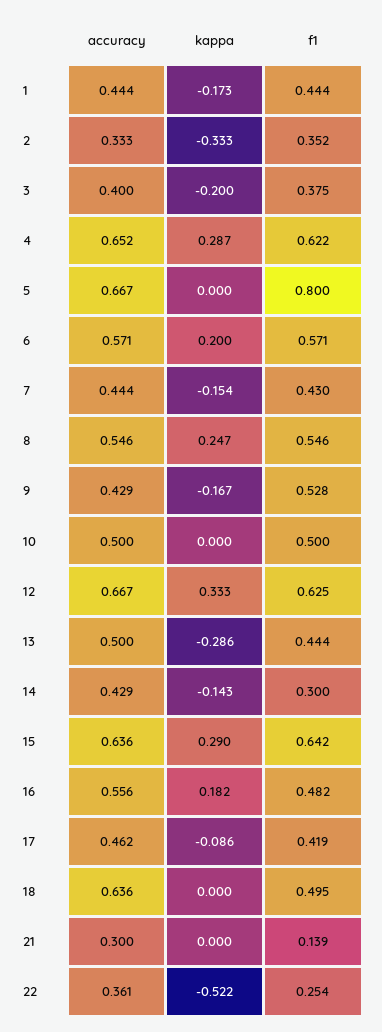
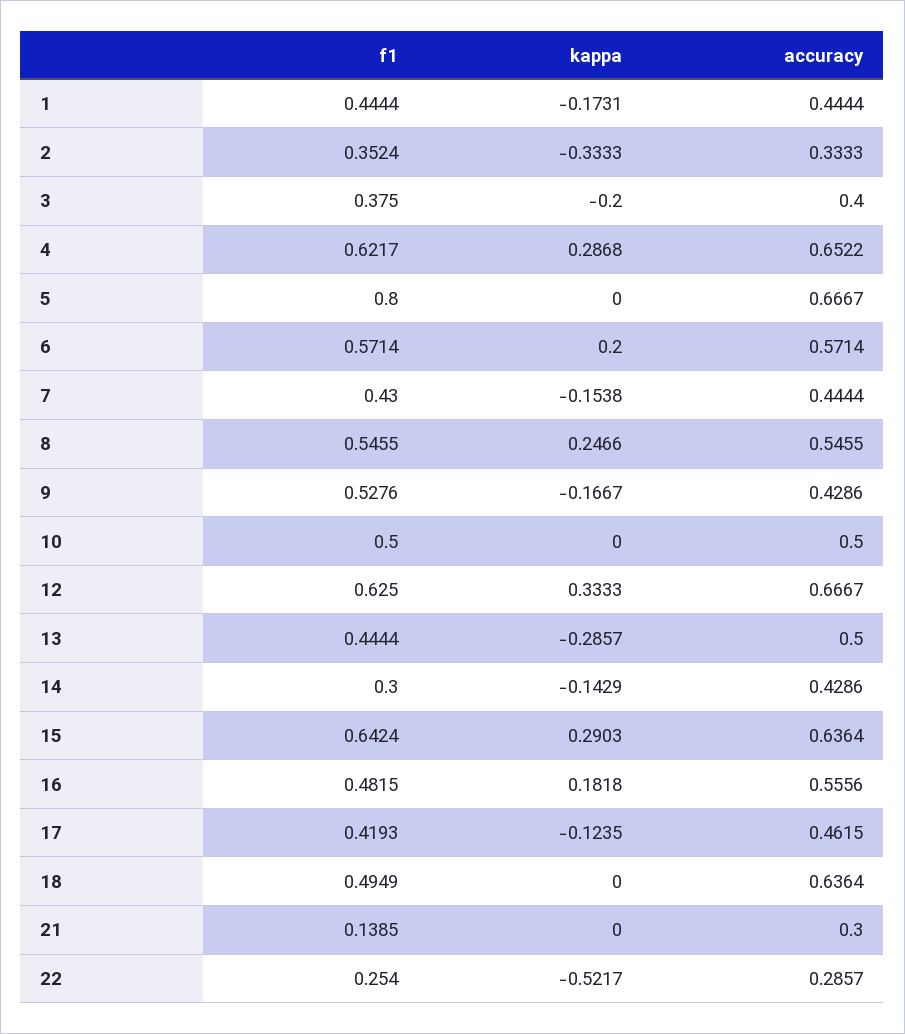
  {
    "accuracy": {
      "1": 0.4444,
      "2": 0.3333,
      "3": 0.4,
      "4": 0.6522,
      "5": 0.6667,
      "6": 0.5714,
      "7": 0.4444,
      "8": 0.5455,
      "9": 0.4286,
      "10": 0.5,
      "12": 0.6667,
      "13": 0.5,
      "14": 0.4286,
      "15": 0.6364,
      "16": 0.5556,
      "17": 0.4615,
      "18": 0.6364,
      "21": 0.3,
-     "22": 0.361
+     "22": 0.2857
    },
    "kappa": {
      "1": -0.1731,
      "2": -0.3333,
      "3": -0.2,
      "4": 0.2868,
      "5": 0,
      "6": 0.2,
      "7": -0.1538,
      "8": 0.2466,
      "9": -0.1667,
      "10": 0,
      "12": 0.3333,
      "13": -0.2857,
      "14": -0.1429,
      "15": 0.2903,
      "16": 0.1818,
-     "17": -0.086,
+     "17": -0.1235,
      "18": 0,
      "21": 0,
      "22": -0.5217
    },
    "f1": {
      "1": 0.4444,
      "2": 0.3524,
      "3": 0.375,
      "4": 0.6217,
      "5": 0.8,
      "6": 0.5714,
      "7": 0.43,
      "8": 0.5455,
      "9": 0.5276,
      "10": 0.5,
      "12": 0.625,
      "13": 0.4444,
      "14": 0.3,
      "15": 0.6424,
      "16": 0.4815,
      "17": 0.4193,
      "18": 0.4949,
      "21": 0.1385,
      "22": 0.254
    }
  }

